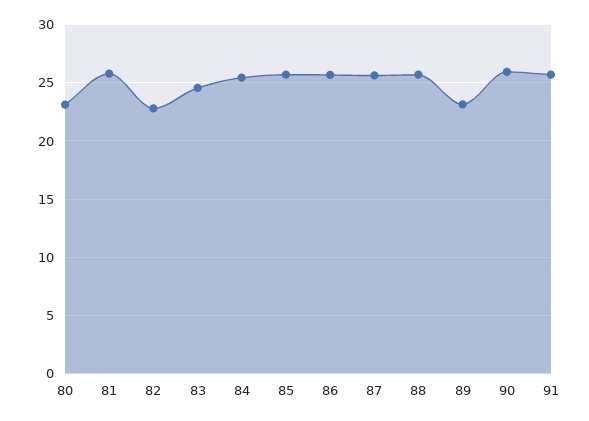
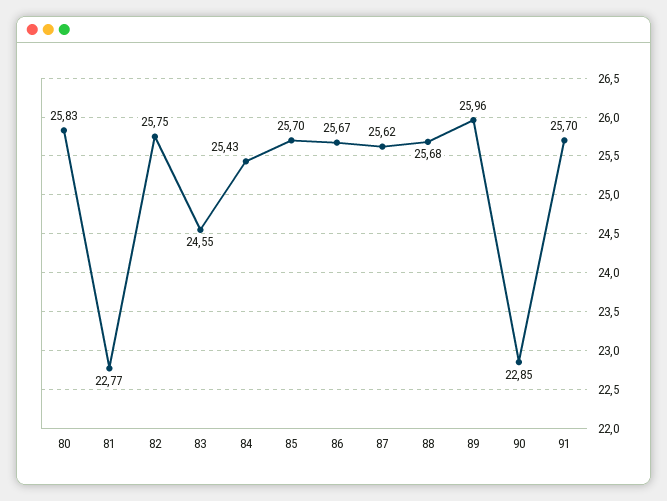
  {
-   "80": 23,
+   "80": 25.83,
-   "81": 26,
+   "81": 22.77,
-   "82": 23,
+   "82": 25.75,
    "83": 24.55,
    "84": 25.43,
    "85": 25.7,
    "86": 25.67,
    "87": 25.62,
    "88": 25.68,
-   "89": 23,
+   "89": 25.96,
-   "90": 26,
+   "90": 22.85,
    "91": 25.7
  }

